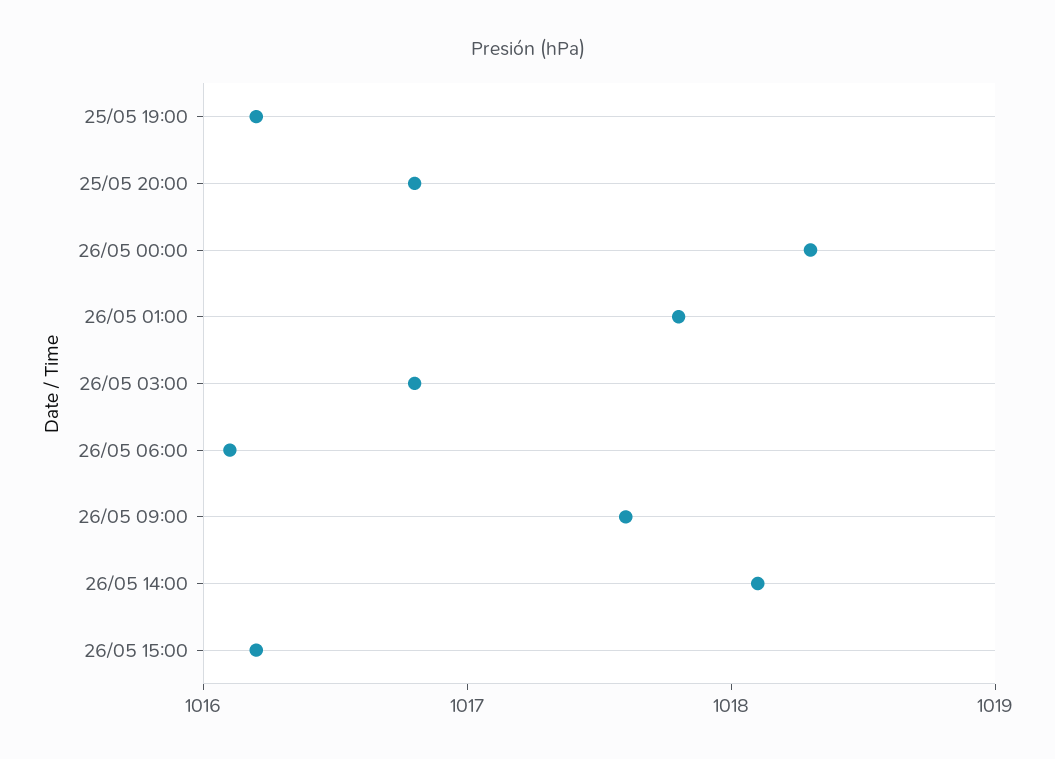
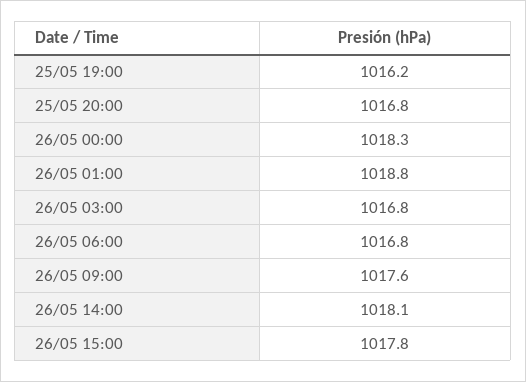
  {
    "25/05 19:00": 1016.2,
    "25/05 20:00": 1016.8,
    "26/05 00:00": 1018.3,
-   "26/05 01:00": 1017.8,
+   "26/05 01:00": 1018.8,
    "26/05 03:00": 1016.8,
-   "26/05 06:00": 1016.1,
+   "26/05 06:00": 1016.8,
    "26/05 09:00": 1017.6,
    "26/05 14:00": 1018.1,
-   "26/05 15:00": 1016.2
+   "26/05 15:00": 1017.8
  }

